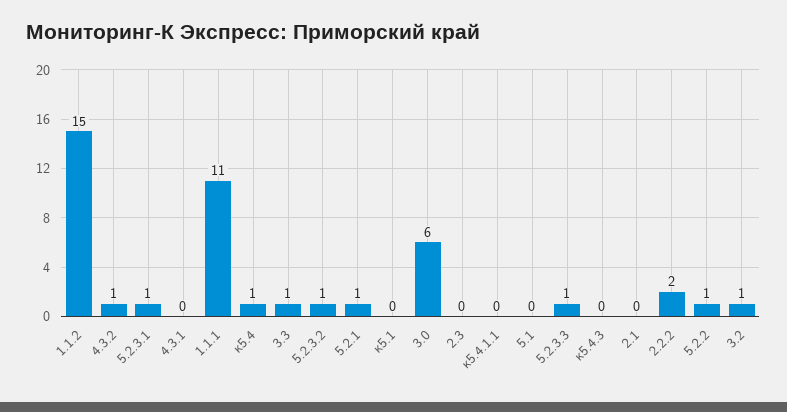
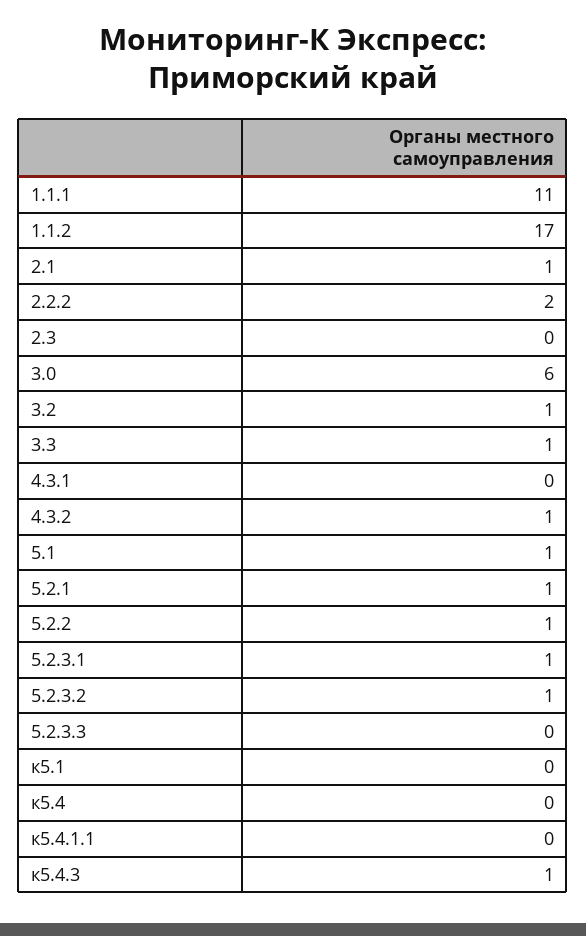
  {
-   "1.1.2": 15,
+   "1.1.2": 17,
    "4.3.2": 1,
    "5.2.3.1": 1,
    "4.3.1": 0,
    "1.1.1": 11,
-   "к5.4": 1,
+   "к5.4": 0,
    "3.3": 1,
    "5.2.3.2": 1,
    "5.2.1": 1,
    "к5.1": 0,
    "3.0": 6,
    "2.3": 0,
    "к5.4.1.1": 0,
-   "5.1": 0,
+   "5.1": 1,
-   "5.2.3.3": 1,
+   "5.2.3.3": 0,
-   "к5.4.3": 0,
+   "к5.4.3": 1,
-   "2.1": 0,
+   "2.1": 1,
    "2.2.2": 2,
    "5.2.2": 1,
    "3.2": 1
  }

